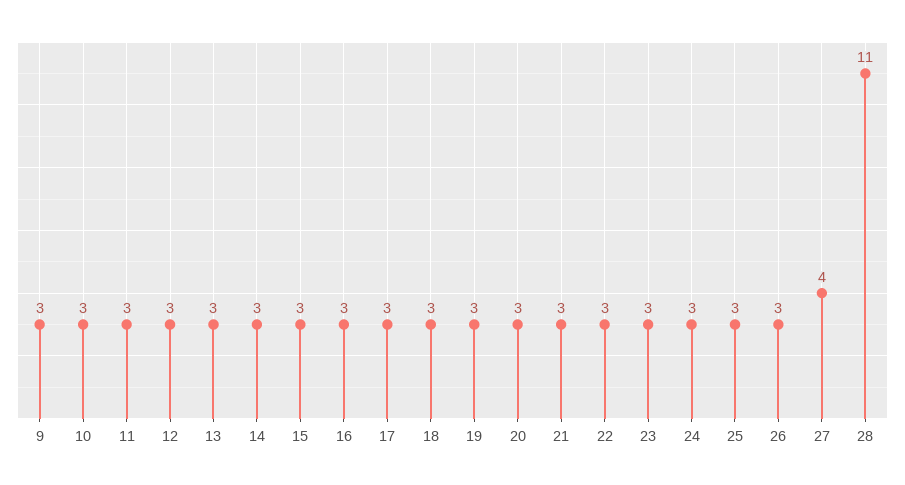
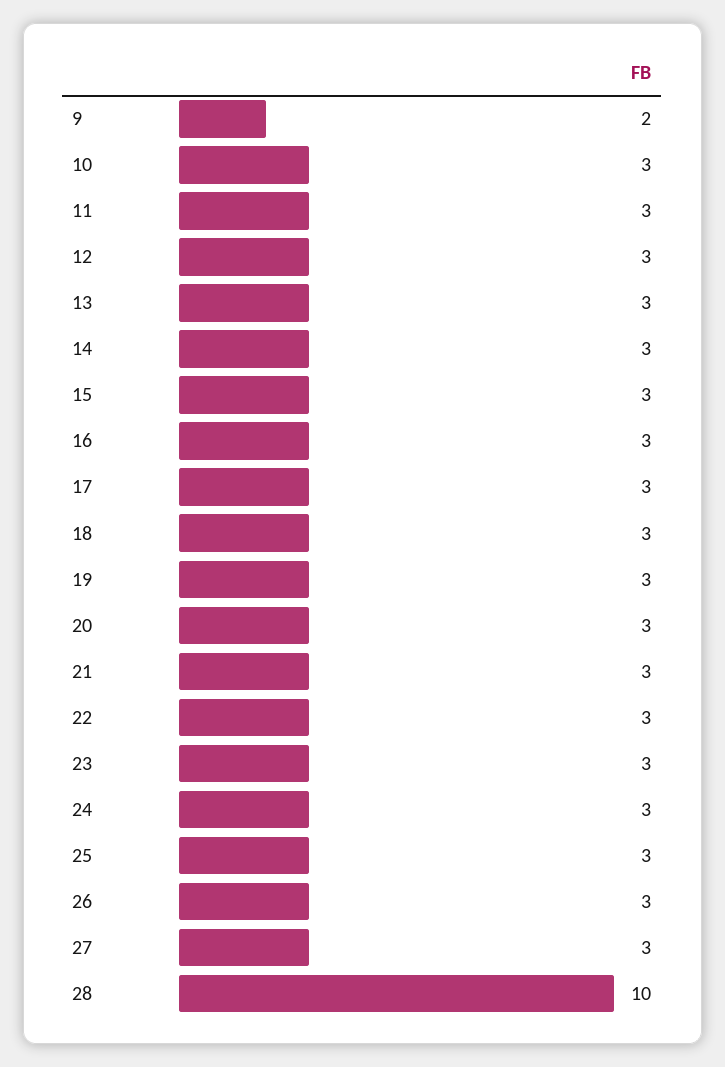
  {
-   "9": 3,
+   "9": 2,
    "10": 3,
    "11": 3,
    "12": 3,
    "13": 3,
    "14": 3,
    "15": 3,
    "16": 3,
    "17": 3,
    "18": 3,
    "19": 3,
    "20": 3,
    "21": 3,
    "22": 3,
    "23": 3,
    "24": 3,
    "25": 3,
    "26": 3,
-   "27": 4,
+   "27": 3,
-   "28": 11
+   "28": 10
  }

